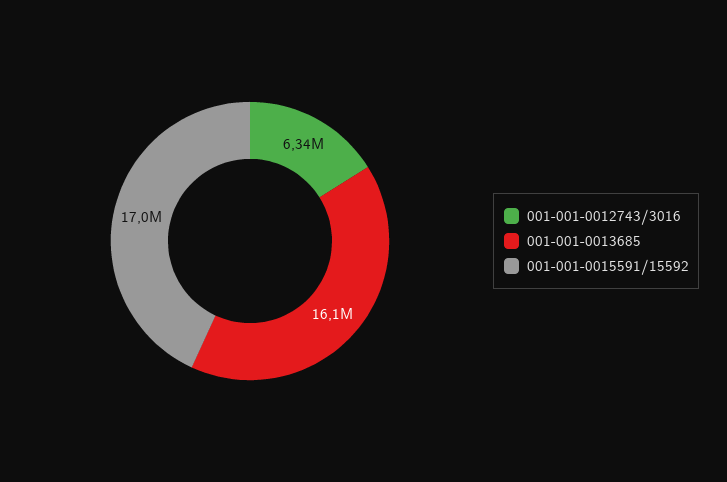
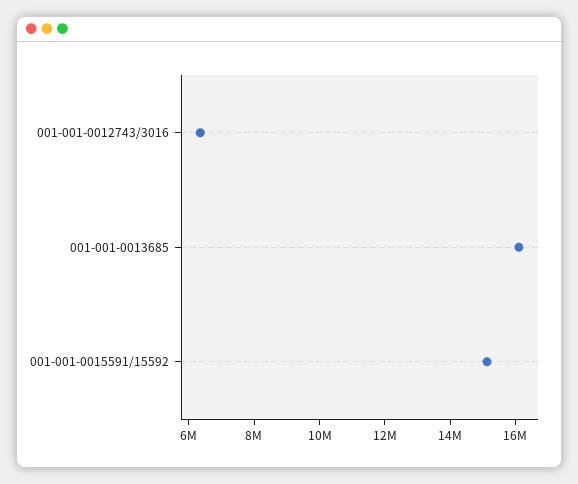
  {
    "001-001-0012743/3016": 6340000,
    "001-001-0013685": 16100000,
-   "001-001-0015591/15592": 17000000
+   "001-001-0015591/15592": 15000000
  }

